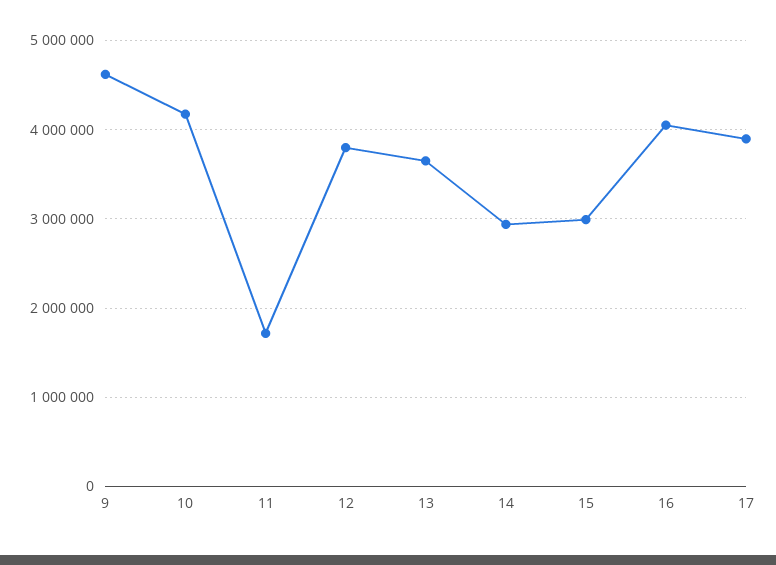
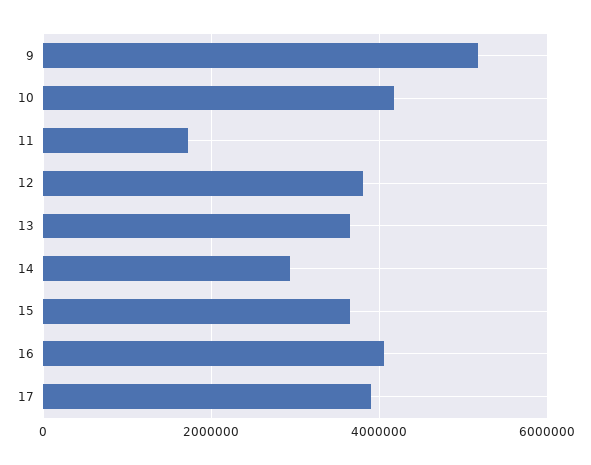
  {
-   "9": 4600000,
+   "9": 5200000,
    "10": 4200000,
    "11": 1700000,
    "12": 3800000,
    "13": 3700000,
    "14": 2900000,
-   "15": 3000000,
+   "15": 3600000,
    "16": 4100000,
    "17": 3900000
  }

